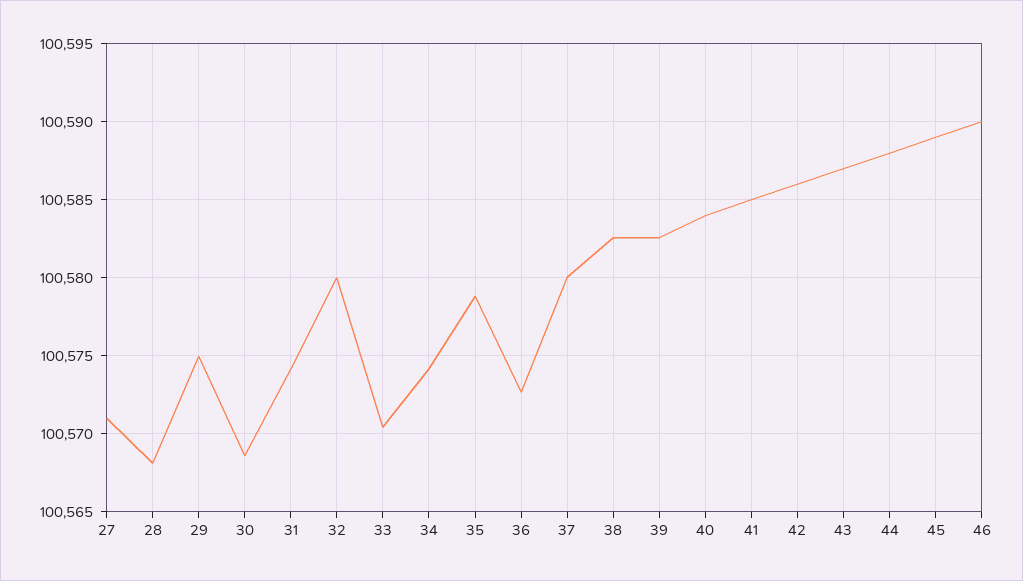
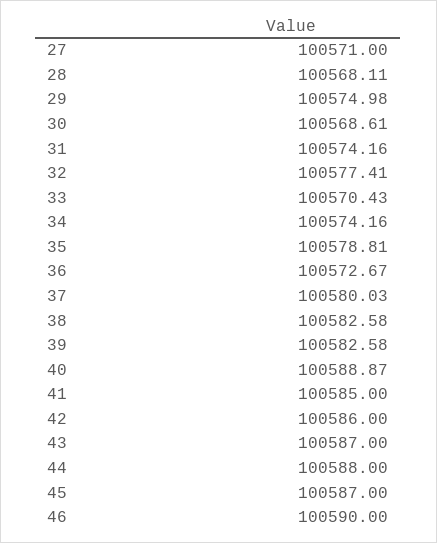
  {
    "27": 100571,
    "28": 100568.11,
    "29": 100574.98,
    "30": 100568.61,
    "31": 100574.16,
-   "32": 100580,
+   "32": 100577.41,
    "33": 100570.43,
    "34": 100574.16,
    "35": 100578.81,
    "36": 100572.67,
    "37": 100580.03,
    "38": 100582.58,
    "39": 100582.58,
-   "40": 100584,
+   "40": 100588.87,
    "41": 100585,
    "42": 100586,
    "43": 100587,
    "44": 100588,
-   "45": 100589,
+   "45": 100587,
    "46": 100590
  }

